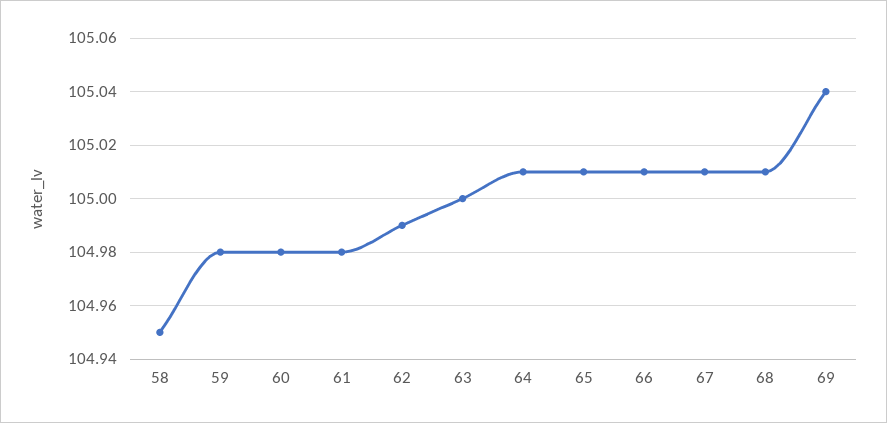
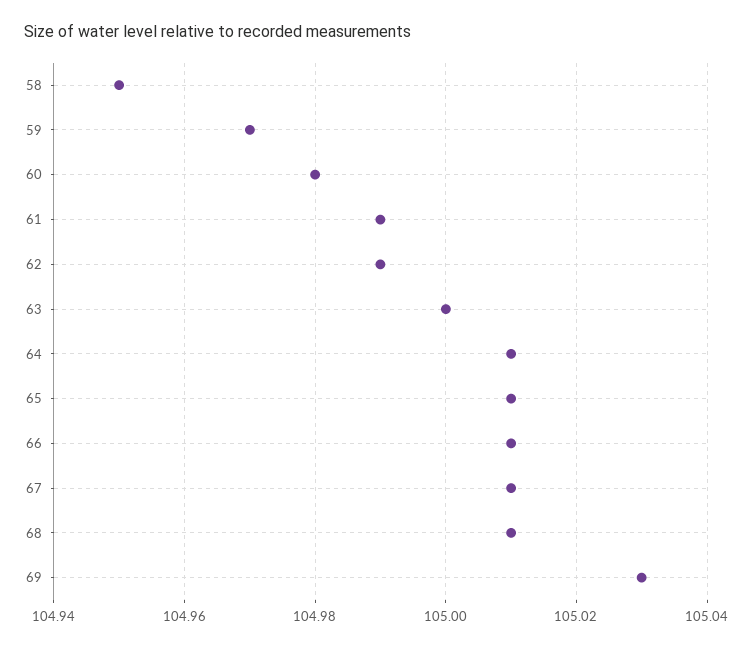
  {
    "58": 104.95,
-   "59": 104.98,
+   "59": 104.97,
    "60": 104.98,
-   "61": 104.98,
+   "61": 104.99,
    "62": 104.99,
    "63": 105,
    "64": 105.01,
    "65": 105.01,
    "66": 105.01,
    "67": 105.01,
    "68": 105.01,
-   "69": 105.04
+   "69": 105.03
  }

